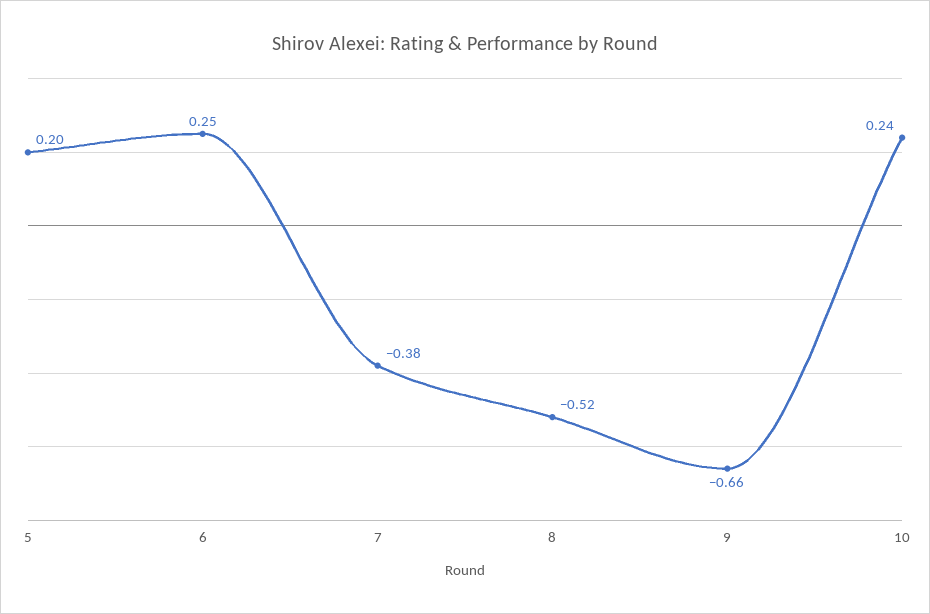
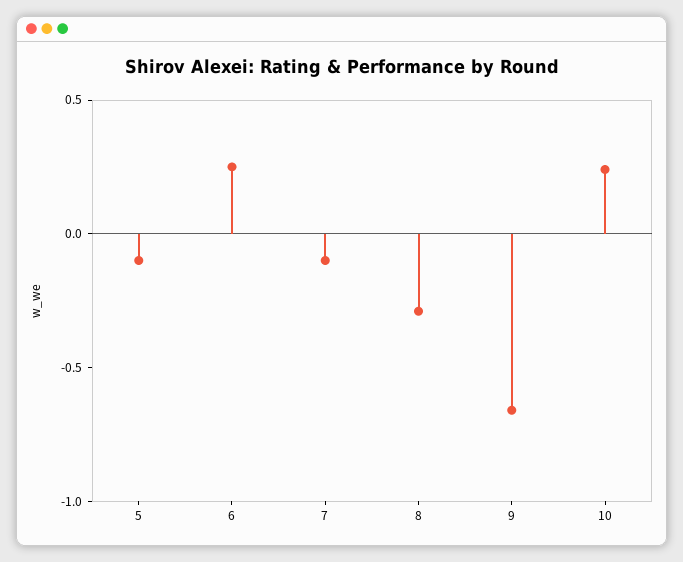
  {
-   "5": 0.2,
+   "5": -0.1,
    "6": 0.25,
-   "7": -0.38,
+   "7": -0.1,
-   "8": -0.52,
+   "8": -0.3,
    "9": -0.66,
    "10": 0.24
  }

